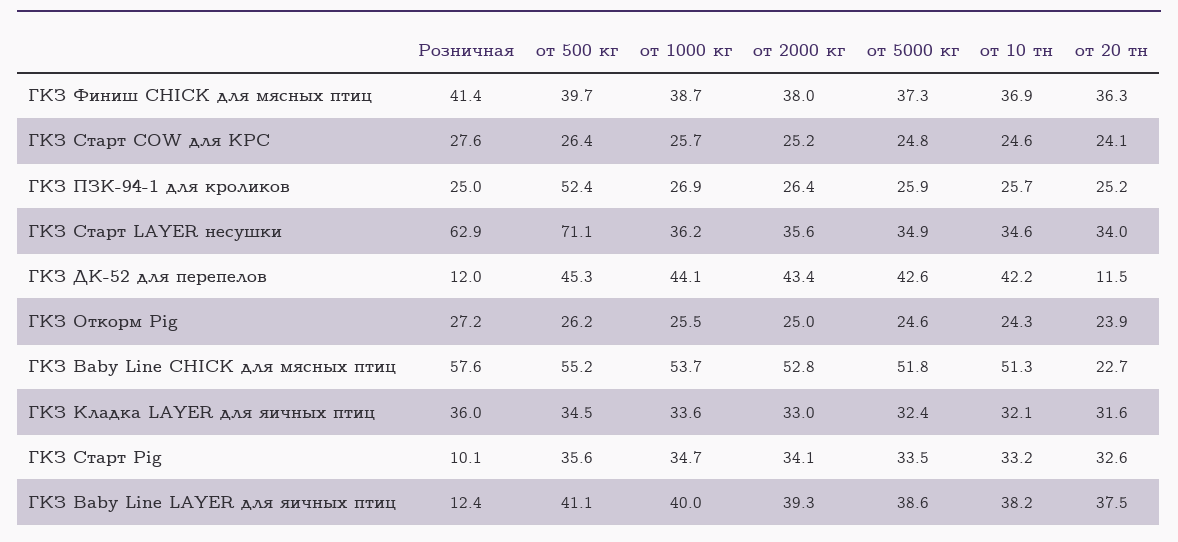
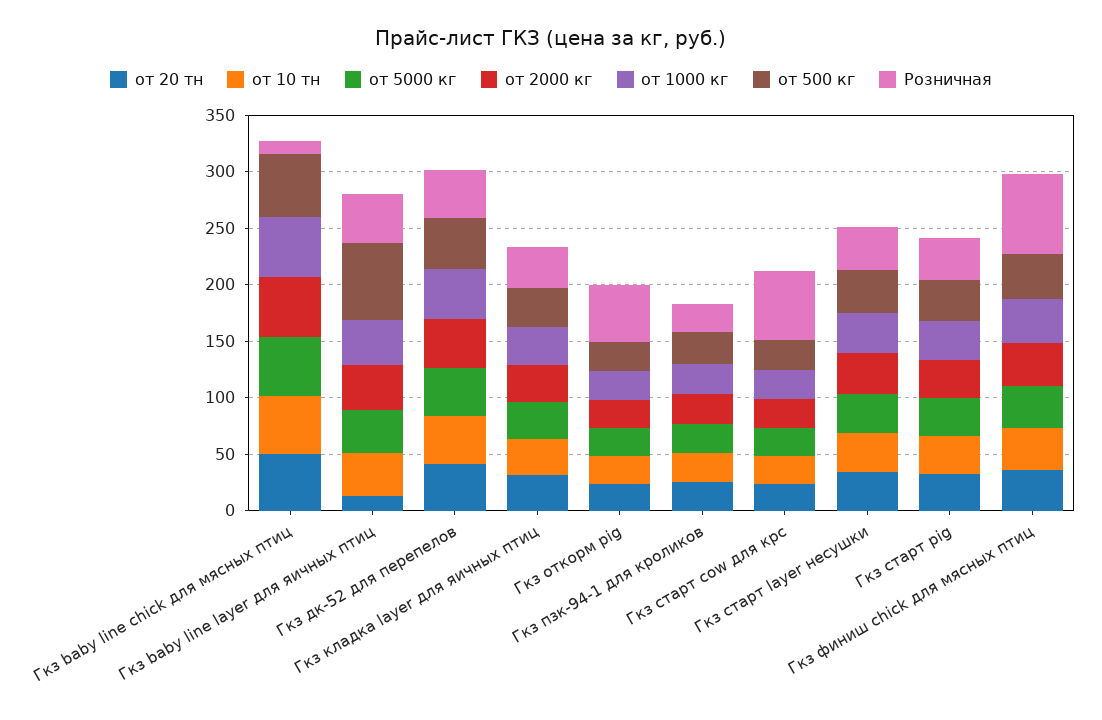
  {
    "Розничная": {
-     "ГКЗ Финиш CHICK для мясных птиц": 41.4,
+     "ГКЗ Финиш CHICK для мясных птиц": 70,
-     "ГКЗ Старт COW для КРС": 27.6,
+     "ГКЗ Старт COW для КРС": 60,
      "ГКЗ ПЗК-94-1 для кроликов": 25,
-     "ГКЗ Старт LAYER несушки": 62.9,
+     "ГКЗ Старт LAYER несушки": 40,
-     "ГКЗ ДК-52 для перепелов": 12,
+     "ГКЗ ДК-52 для перепелов": 40,
-     "ГКЗ Откорм Pig": 27.2,
+     "ГКЗ Откорм Pig": 50,
-     "ГКЗ Baby Line CHICK для мясных птиц": 57.6,
+     "ГКЗ Baby Line CHICK для мясных птиц": 10,
      "ГКЗ Кладка LAYER для яичных птиц": 36,
-     "ГКЗ Старт Pig": 10.1,
+     "ГКЗ Старт Pig": 40,
-     "ГКЗ Baby Line LAYER для яичных птиц": 12.4
+     "ГКЗ Baby Line LAYER для яичных птиц": 40
    },
    "от 500 кг": {
      "ГКЗ Финиш CHICK для мясных птиц": 39.7,
      "ГКЗ Старт COW для КРС": 26.4,
-     "ГКЗ ПЗК-94-1 для кроликов": 52.4,
+     "ГКЗ ПЗК-94-1 для кроликов": 30,
-     "ГКЗ Старт LAYER несушки": 71.1,
+     "ГКЗ Старт LAYER несушки": 40,
      "ГКЗ ДК-52 для перепелов": 45.3,
      "ГКЗ Откорм Pig": 26.2,
      "ГКЗ Baby Line CHICK для мясных птиц": 55.2,
      "ГКЗ Кладка LAYER для яичных птиц": 34.5,
      "ГКЗ Старт Pig": 35.6,
-     "ГКЗ Baby Line LAYER для яичных птиц": 41.1
+     "ГКЗ Baby Line LAYER для яичных птиц": 70
    },
    "от 1000 кг": {
      "ГКЗ Финиш CHICK для мясных птиц": 38.7,
      "ГКЗ Старт COW для КРС": 25.7,
      "ГКЗ ПЗК-94-1 для кроликов": 26.9,
      "ГКЗ Старт LAYER несушки": 36.2,
      "ГКЗ ДК-52 для перепелов": 44.1,
      "ГКЗ Откорм Pig": 25.5,
      "ГКЗ Baby Line CHICK для мясных птиц": 53.7,
      "ГКЗ Кладка LAYER для яичных птиц": 33.6,
      "ГКЗ Старт Pig": 34.7,
      "ГКЗ Baby Line LAYER для яичных птиц": 40
    },
    "от 2000 кг": {
      "ГКЗ Финиш CHICK для мясных птиц": 38,
      "ГКЗ Старт COW для КРС": 25.2,
      "ГКЗ ПЗК-94-1 для кроликов": 26.4,
      "ГКЗ Старт LAYER несушки": 35.6,
      "ГКЗ ДК-52 для перепелов": 43.4,
      "ГКЗ Откорм Pig": 25,
      "ГКЗ Baby Line CHICK для мясных птиц": 52.8,
      "ГКЗ Кладка LAYER для яичных птиц": 33,
      "ГКЗ Старт Pig": 34.1,
      "ГКЗ Baby Line LAYER для яичных птиц": 39.3
    },
    "от 5000 кг": {
      "ГКЗ Финиш CHICK для мясных птиц": 37.3,
      "ГКЗ Старт COW для КРС": 24.8,
      "ГКЗ ПЗК-94-1 для кроликов": 25.9,
      "ГКЗ Старт LAYER несушки": 34.9,
      "ГКЗ ДК-52 для перепелов": 42.6,
      "ГКЗ Откорм Pig": 24.6,
      "ГКЗ Baby Line CHICK для мясных птиц": 51.8,
      "ГКЗ Кладка LAYER для яичных птиц": 32.4,
      "ГКЗ Старт Pig": 33.5,
      "ГКЗ Baby Line LAYER для яичных птиц": 38.6
    },
    "от 10 тн": {
      "ГКЗ Финиш CHICK для мясных птиц": 36.9,
      "ГКЗ Старт COW для КРС": 24.6,
      "ГКЗ ПЗК-94-1 для кроликов": 25.7,
      "ГКЗ Старт LAYER несушки": 34.6,
      "ГКЗ ДК-52 для перепелов": 42.2,
      "ГКЗ Откорм Pig": 24.3,
      "ГКЗ Baby Line CHICK для мясных птиц": 51.3,
      "ГКЗ Кладка LAYER для яичных птиц": 32.1,
      "ГКЗ Старт Pig": 33.2,
      "ГКЗ Baby Line LAYER для яичных птиц": 38.2
    },
    "от 20 тн": {
      "ГКЗ Финиш CHICK для мясных птиц": 36.3,
      "ГКЗ Старт COW для КРС": 24.1,
      "ГКЗ ПЗК-94-1 для кроликов": 25.2,
      "ГКЗ Старт LAYER несушки": 34,
-     "ГКЗ ДК-52 для перепелов": 11.5,
+     "ГКЗ ДК-52 для перепелов": 40,
      "ГКЗ Откорм Pig": 23.9,
-     "ГКЗ Baby Line CHICK для мясных птиц": 22.7,
+     "ГКЗ Baby Line CHICK для мясных птиц": 50,
      "ГКЗ Кладка LAYER для яичных птиц": 31.6,
      "ГКЗ Старт Pig": 32.6,
-     "ГКЗ Baby Line LAYER для яичных птиц": 37.5
+     "ГКЗ Baby Line LAYER для яичных птиц": 10
    }
  }

